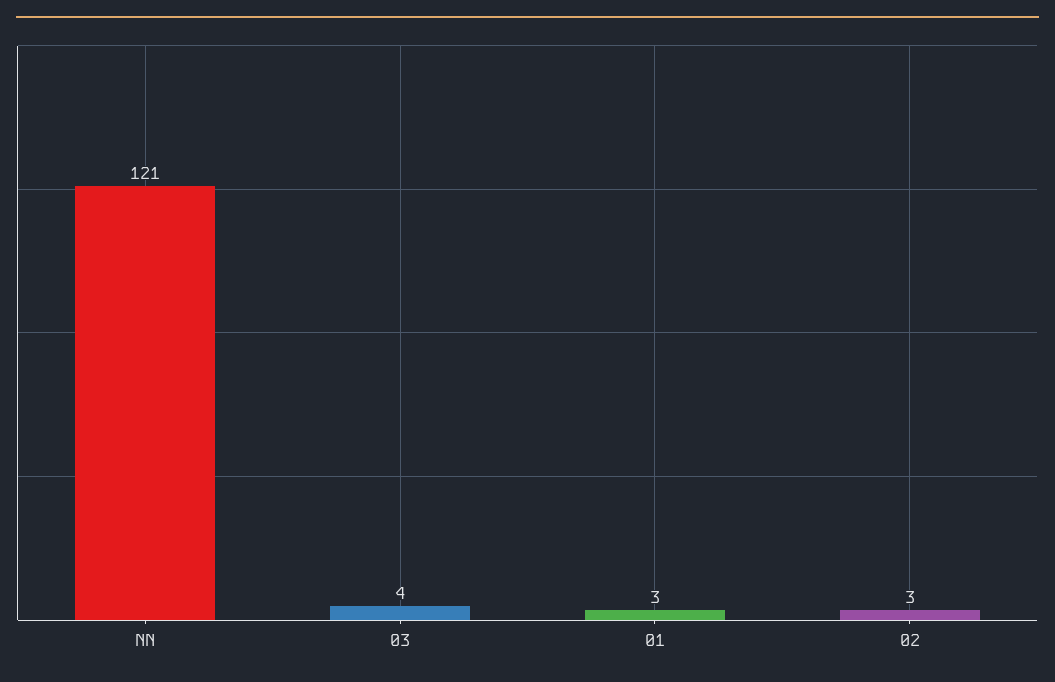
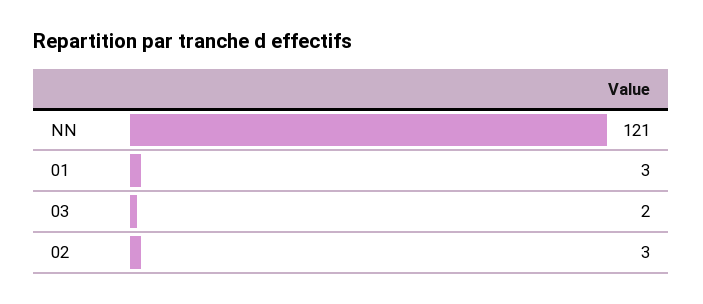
  {
    "NN": 121,
-   "03": 4,
+   "03": 2,
    "01": 3,
    "02": 3
  }

